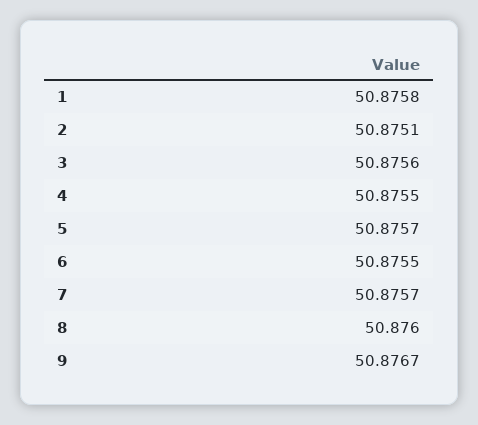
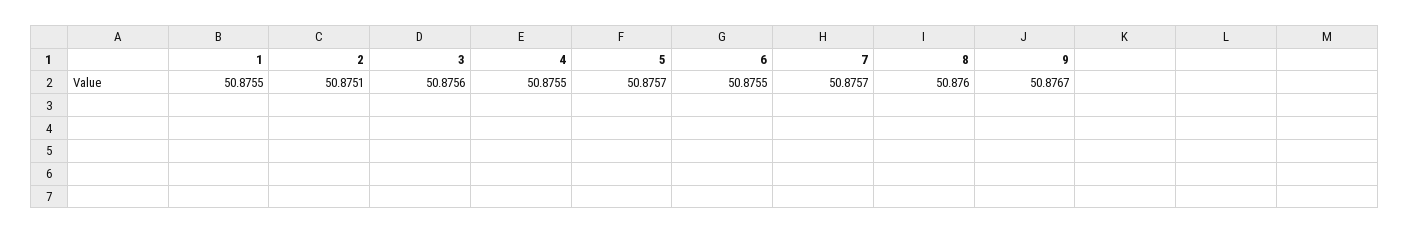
  {
-   "1": 50.8758,
+   "1": 50.8755,
    "2": 50.8751,
    "3": 50.8756,
    "4": 50.8755,
    "5": 50.8757,
    "6": 50.8755,
    "7": 50.8757,
    "8": 50.876,
    "9": 50.8767
  }

